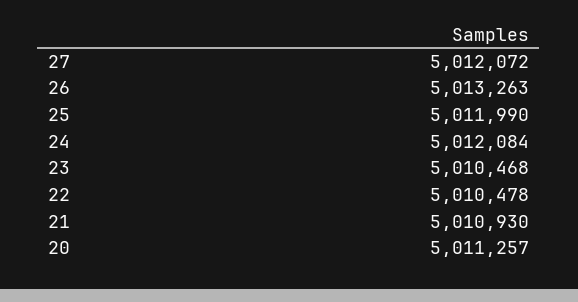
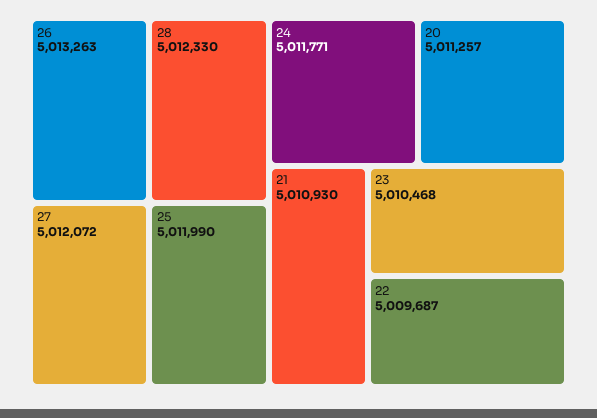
  {
    "27": 5012072,
    "26": 5013263,
    "25": 5011990,
-   "24": 5012084,
+   "24": 5011771,
    "23": 5010468,
-   "22": 5010478,
+   "22": 5009687,
    "21": 5010930,
-   "20": 5011257
+   "20": 5011257,
+   "28": 5012330
  }

